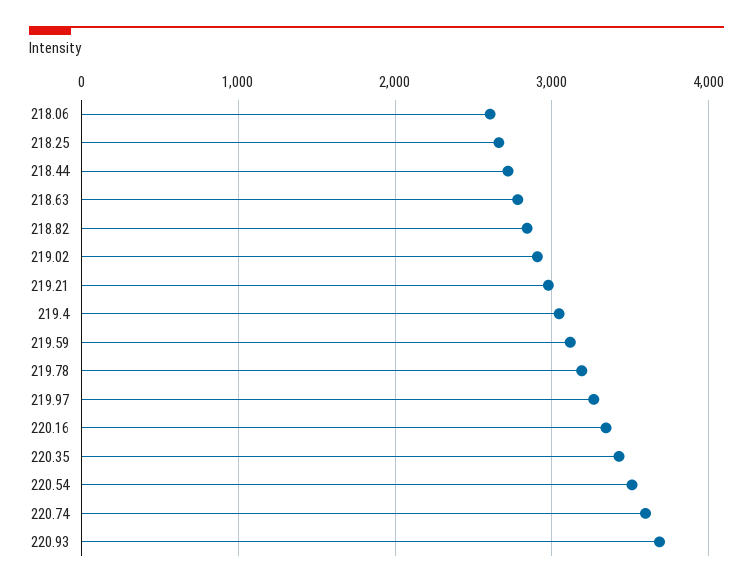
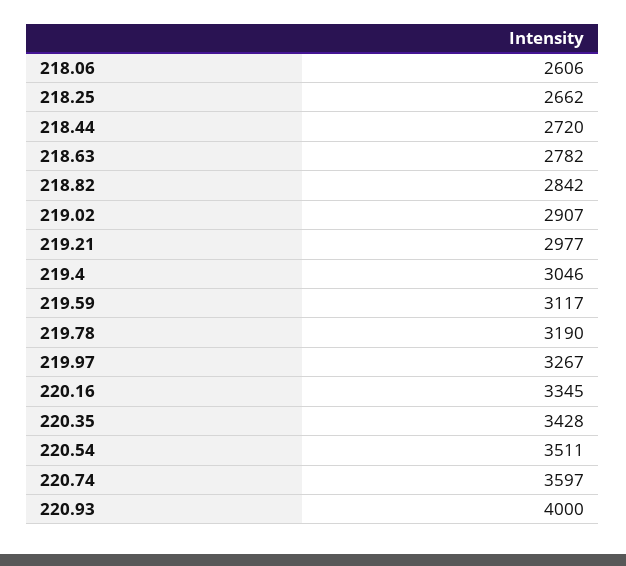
  {
    "218.06": 2606,
    "218.25": 2662,
    "218.44": 2720,
    "218.63": 2782,
    "218.82": 2842,
    "219.02": 2907,
    "219.21": 2977,
    "219.4": 3046,
    "219.59": 3117,
    "219.78": 3190,
    "219.97": 3267,
    "220.16": 3345,
    "220.35": 3428,
    "220.54": 3511,
    "220.74": 3597,
-   "220.93": 3700
+   "220.93": 4000
  }

